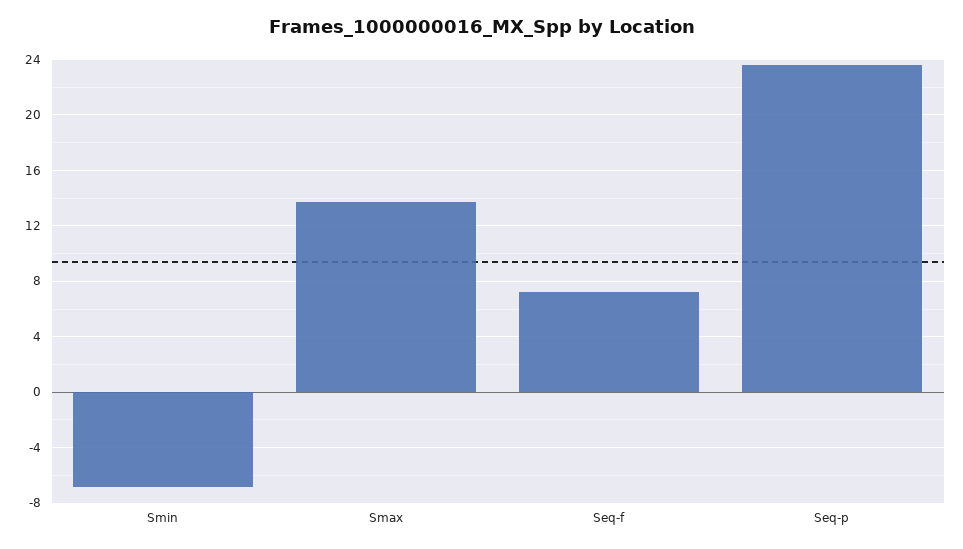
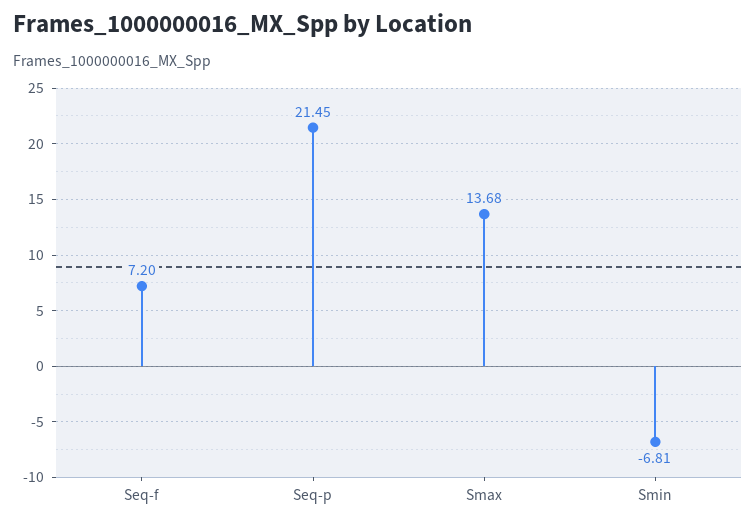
  {
    "Smin": -6.81,
    "Smax": 13.68,
    "Seq-f": 7.2,
-   "Seq-p": 23.5
+   "Seq-p": 21.45
  }

